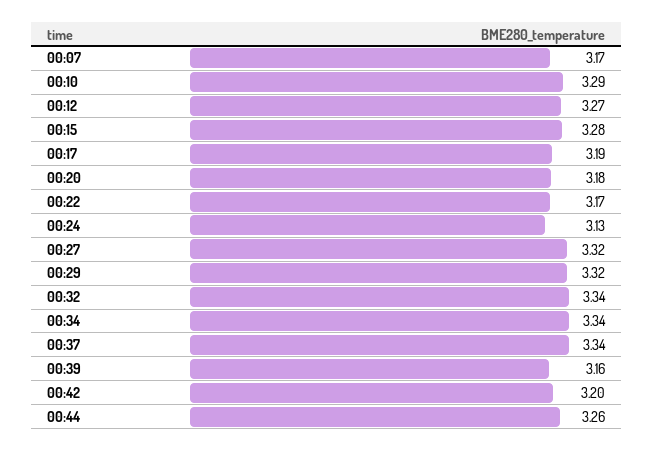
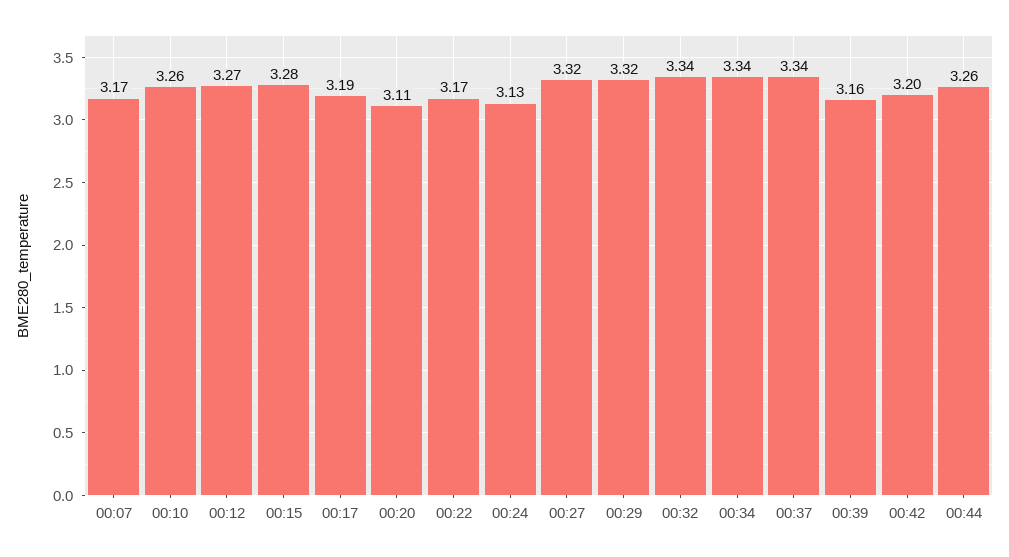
  {
    "00:07": 3.17,
-   "00:10": 3.29,
+   "00:10": 3.26,
    "00:12": 3.27,
    "00:15": 3.28,
    "00:17": 3.19,
-   "00:20": 3.18,
+   "00:20": 3.11,
    "00:22": 3.17,
    "00:24": 3.13,
    "00:27": 3.32,
    "00:29": 3.32,
    "00:32": 3.34,
    "00:34": 3.34,
    "00:37": 3.34,
    "00:39": 3.16,
    "00:42": 3.2,
    "00:44": 3.26
  }

